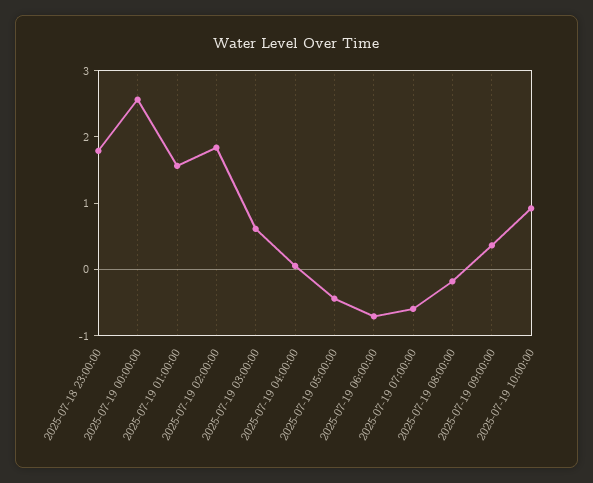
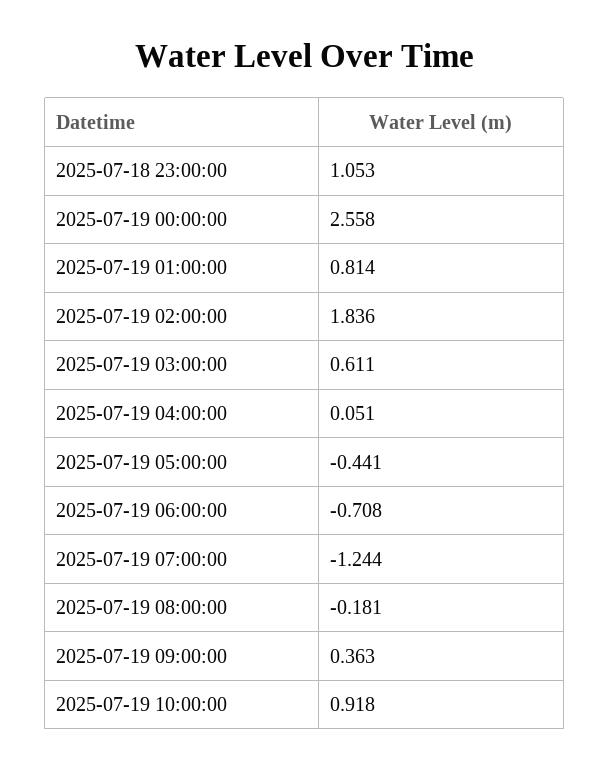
  {
-   "2025-07-18 23:00:00": 1.8,
+   "2025-07-18 23:00:00": 1.053,
    "2025-07-19 00:00:00": 2.558,
-   "2025-07-19 01:00:00": 1.6,
+   "2025-07-19 01:00:00": 0.814,
    "2025-07-19 02:00:00": 1.836,
    "2025-07-19 03:00:00": 0.611,
    "2025-07-19 04:00:00": 0.051,
    "2025-07-19 05:00:00": -0.441,
    "2025-07-19 06:00:00": -0.708,
-   "2025-07-19 07:00:00": -0.6,
+   "2025-07-19 07:00:00": -1.244,
    "2025-07-19 08:00:00": -0.181,
    "2025-07-19 09:00:00": 0.363,
    "2025-07-19 10:00:00": 0.918
  }

